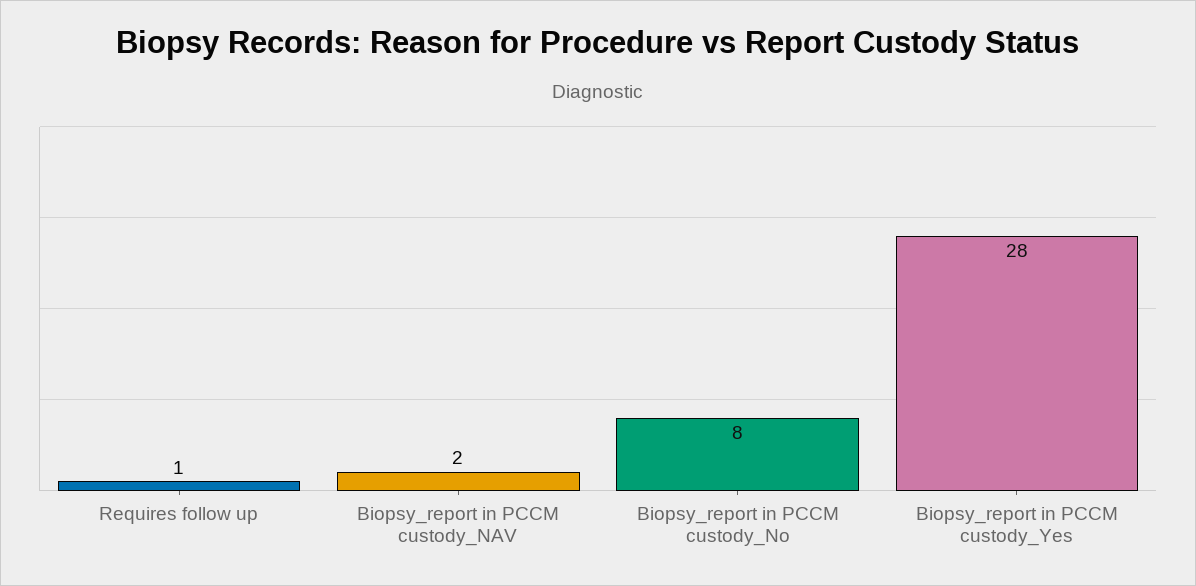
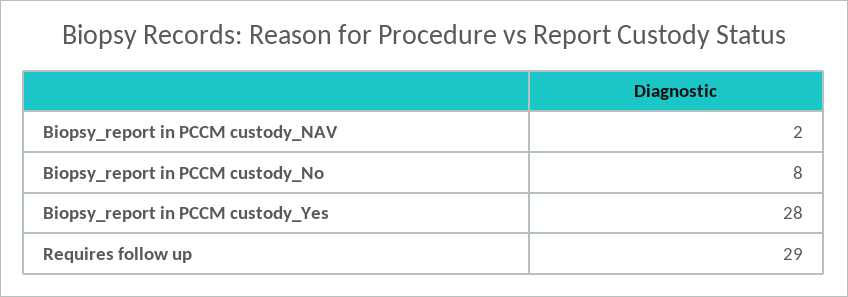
  {
-   "Requires follow up": 1,
+   "Requires follow up": 29,
    "Biopsy_report in PCCM custody_NAV": 2,
    "Biopsy_report in PCCM custody_No": 8,
    "Biopsy_report in PCCM custody_Yes": 28
  }

